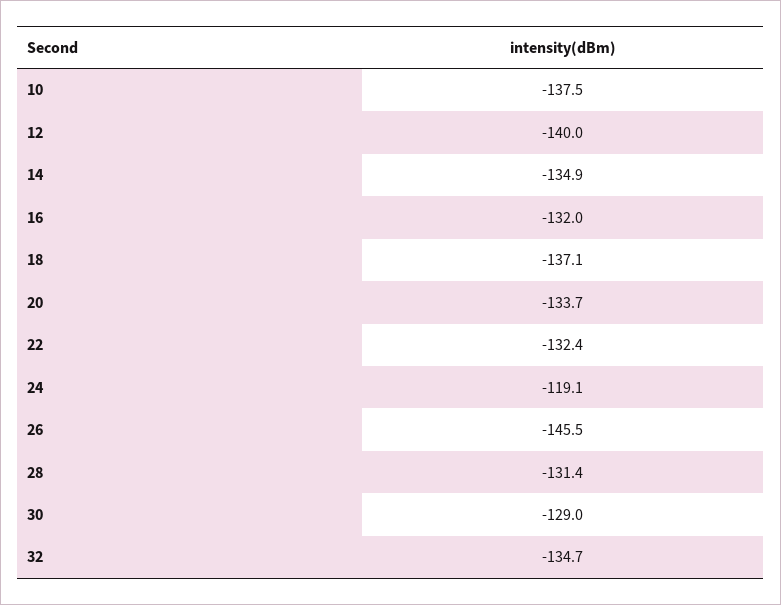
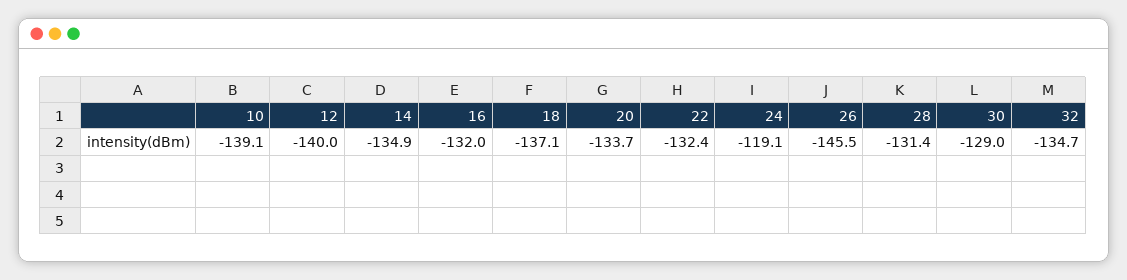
  {
-   "10": -137.5,
+   "10": -139.1,
    "12": -140,
    "14": -134.9,
    "16": -132,
    "18": -137.1,
    "20": -133.7,
    "22": -132.4,
    "24": -119.1,
    "26": -145.5,
    "28": -131.4,
    "30": -129,
    "32": -134.7
  }

